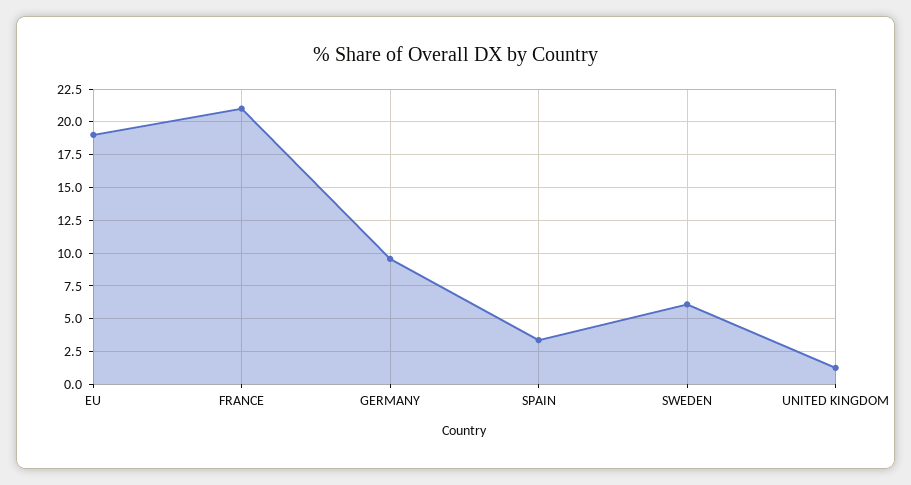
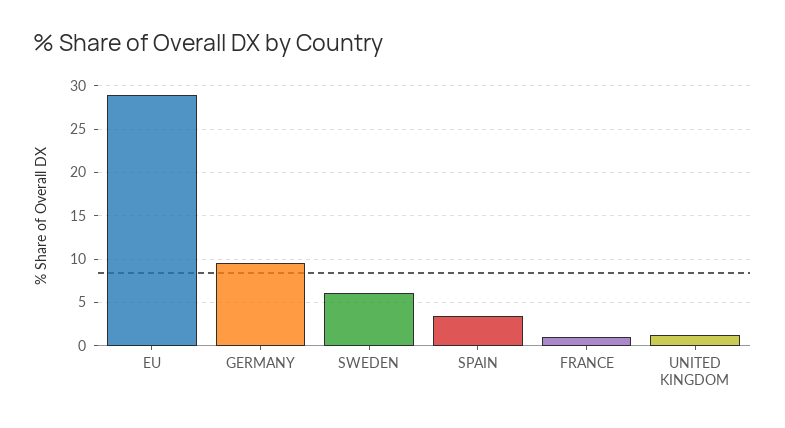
  {
-   "EU": 19,
+   "EU": 29,
-   "FRANCE": 21,
+   "FRANCE": 1,
    "GERMANY": 9.5,
    "SPAIN": 3.5,
    "SWEDEN": 6,
    "UNITED KINGDOM": 1.5
  }

